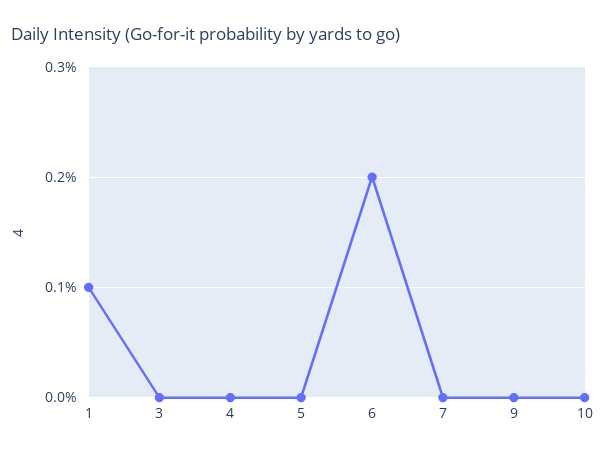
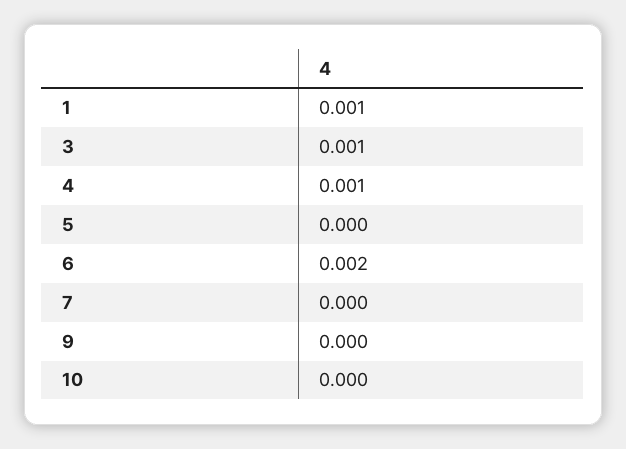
  {
    "1": 0.001,
-   "3": 0,
+   "3": 0.001,
-   "4": 0,
+   "4": 0.001,
    "5": 0,
    "6": 0.002,
    "7": 0,
    "9": 0,
    "10": 0
  }

